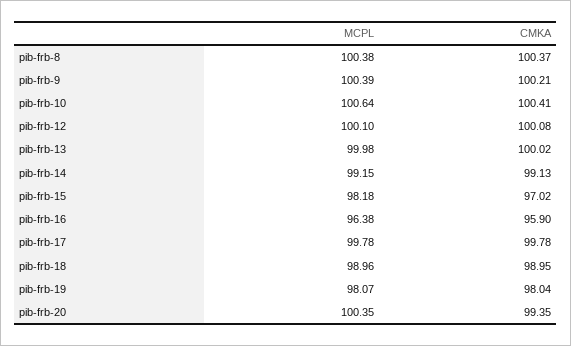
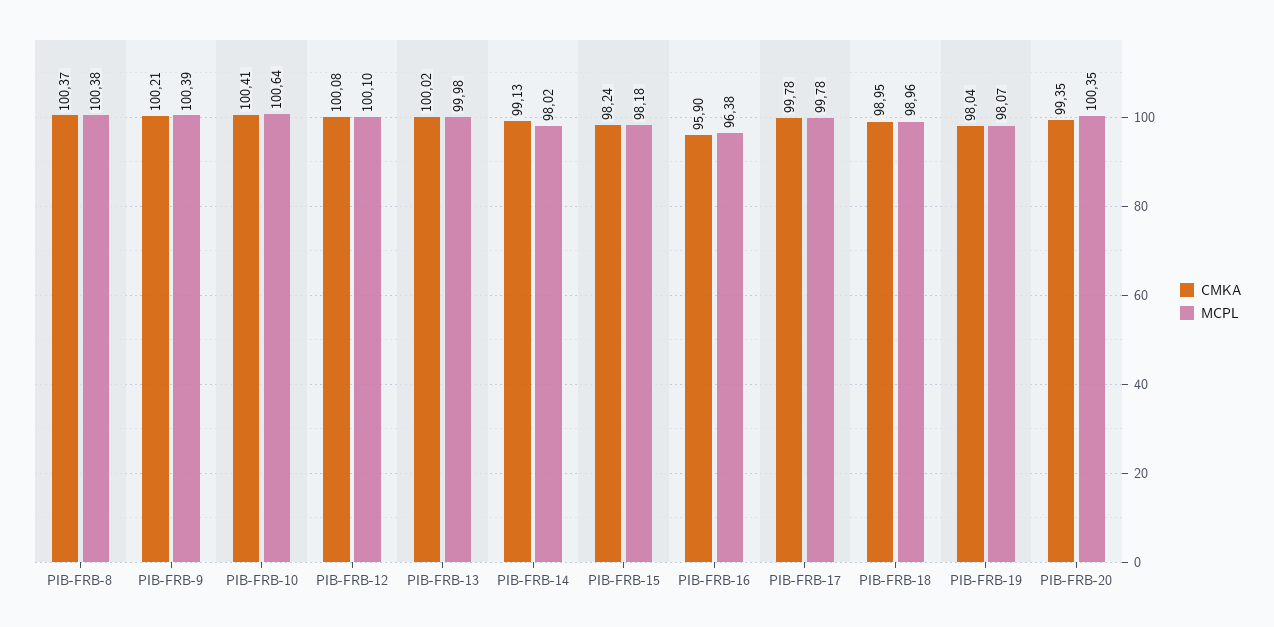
  {
    "MCPL": {
      "pib-frb-8": 100.38,
      "pib-frb-9": 100.39,
      "pib-frb-10": 100.64,
      "pib-frb-12": 100.1,
      "pib-frb-13": 99.98,
-     "pib-frb-14": 99.15,
+     "pib-frb-14": 98.02,
      "pib-frb-15": 98.18,
      "pib-frb-16": 96.38,
      "pib-frb-17": 99.78,
      "pib-frb-18": 98.96,
      "pib-frb-19": 98.07,
      "pib-frb-20": 100.35
    },
    "CMKA": {
      "pib-frb-8": 100.37,
      "pib-frb-9": 100.21,
      "pib-frb-10": 100.41,
      "pib-frb-12": 100.08,
      "pib-frb-13": 100.02,
      "pib-frb-14": 99.13,
-     "pib-frb-15": 97.02,
+     "pib-frb-15": 98.24,
      "pib-frb-16": 95.9,
      "pib-frb-17": 99.78,
      "pib-frb-18": 98.95,
      "pib-frb-19": 98.04,
      "pib-frb-20": 99.35
    }
  }

